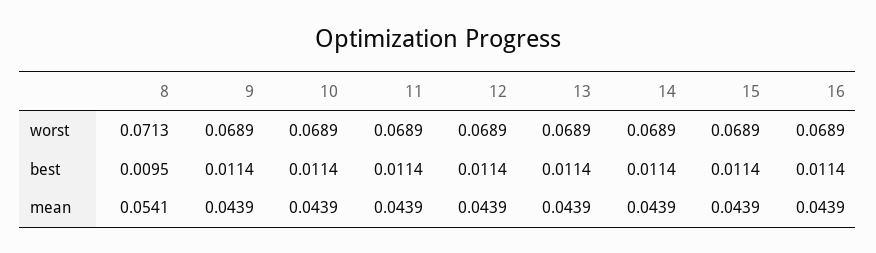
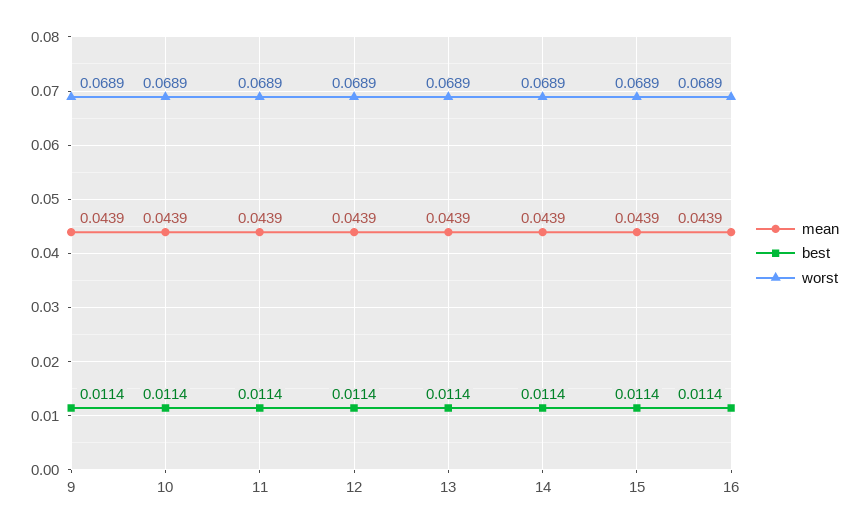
  {
    "worst": {
-     "8": 0.0713,
      "9": 0.0689,
      "10": 0.0689,
      "11": 0.0689,
      "12": 0.0689,
      "13": 0.0689,
      "14": 0.0689,
      "15": 0.0689,
      "16": 0.0689
    },
    "best": {
-     "8": 0.0095,
      "9": 0.0114,
      "10": 0.0114,
      "11": 0.0114,
      "12": 0.0114,
      "13": 0.0114,
      "14": 0.0114,
      "15": 0.0114,
      "16": 0.0114
    },
    "mean": {
-     "8": 0.0541,
      "9": 0.0439,
      "10": 0.0439,
      "11": 0.0439,
      "12": 0.0439,
      "13": 0.0439,
      "14": 0.0439,
      "15": 0.0439,
      "16": 0.0439
    }
  }

